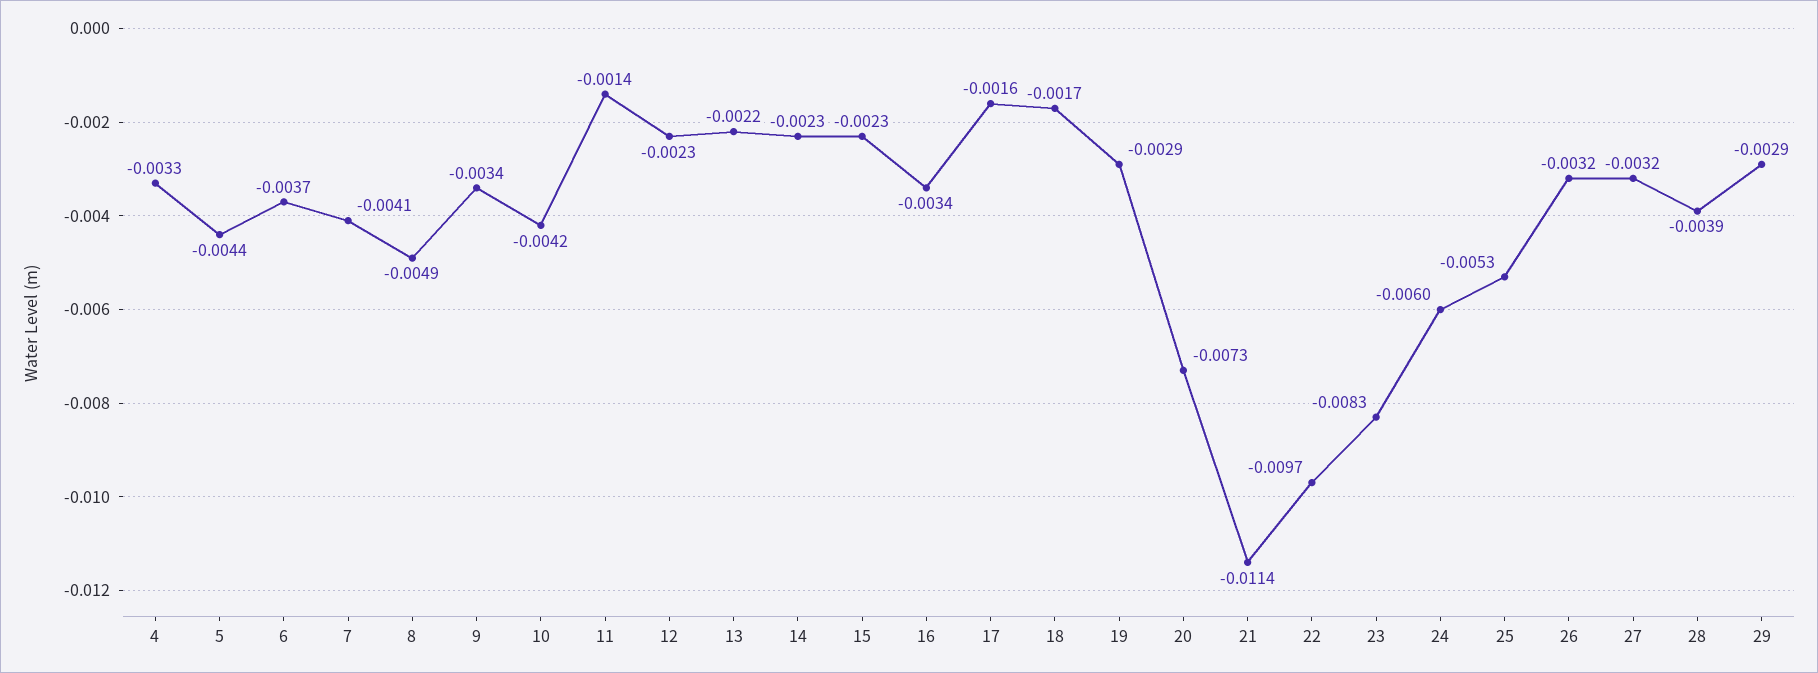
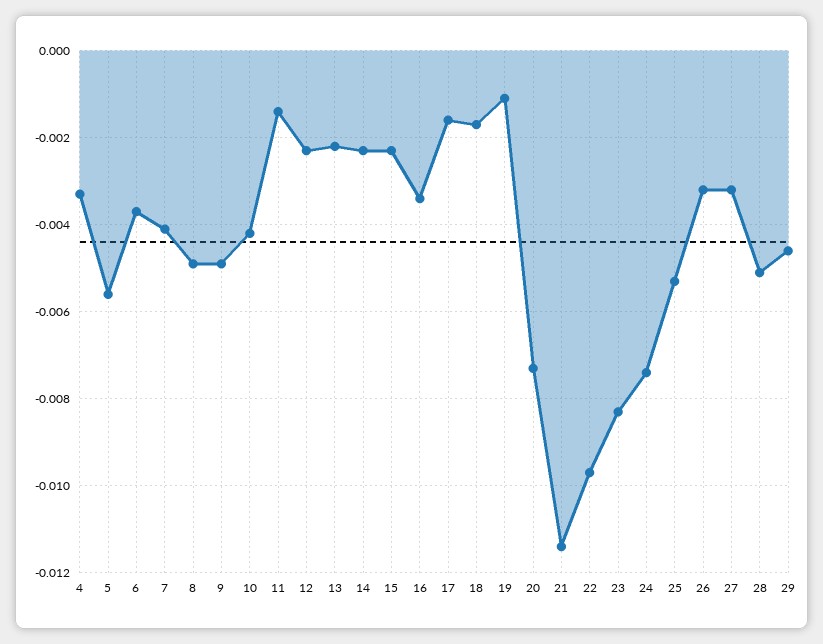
  {
    "4": -0.0033,
-   "5": -0.0044,
+   "5": -0.0055,
    "6": -0.0037,
    "7": -0.0041,
    "8": -0.0049,
-   "9": -0.0034,
+   "9": -0.005,
    "10": -0.0042,
    "11": -0.0014,
    "12": -0.0023,
    "13": -0.0022,
    "14": -0.0023,
    "15": -0.0023,
    "16": -0.0034,
    "17": -0.0016,
    "18": -0.0017,
-   "19": -0.0029,
+   "19": -0.001,
    "20": -0.0073,
    "21": -0.0114,
    "22": -0.0097,
    "23": -0.0083,
-   "24": -0.006,
+   "24": -0.0075,
    "25": -0.0053,
    "26": -0.0032,
    "27": -0.0032,
-   "28": -0.0039,
+   "28": -0.005,
-   "29": -0.0029
+   "29": -0.0045
  }

